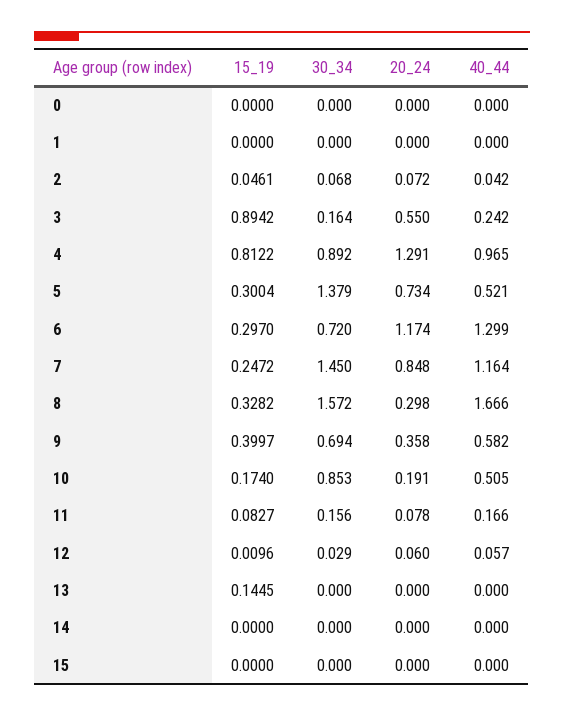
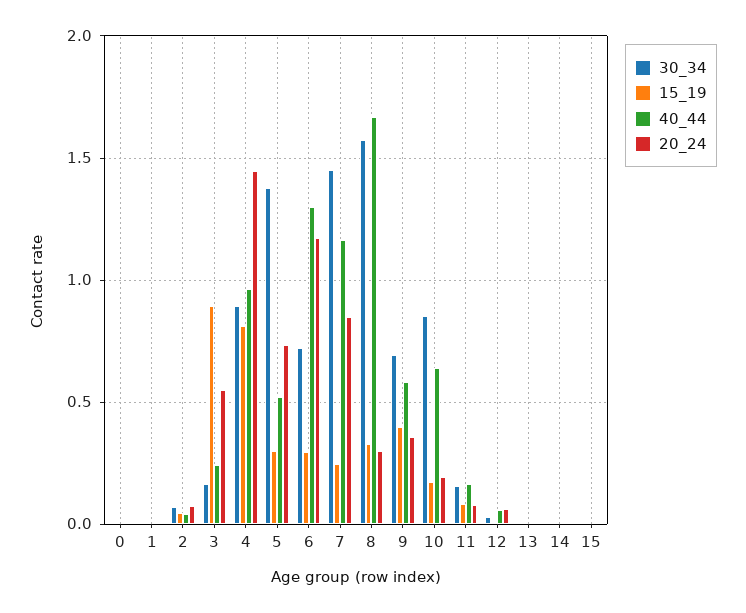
  {
    "15_19": {
      "0": 0,
      "1": 0,
      "2": 0.0461,
      "3": 0.8942,
      "4": 0.8122,
      "5": 0.3004,
      "6": 0.297,
      "7": 0.2472,
      "8": 0.3282,
      "9": 0.3997,
      "10": 0.174,
      "11": 0.0827,
      "12": 0.0096,
-     "13": 0.1445,
+     "13": 0,
      "14": 0,
      "15": 0
    },
    "30_34": {
      "0": 0,
      "1": 0,
      "2": 0.068,
      "3": 0.164,
      "4": 0.892,
      "5": 1.379,
      "6": 0.72,
      "7": 1.45,
      "8": 1.572,
      "9": 0.694,
      "10": 0.853,
      "11": 0.156,
      "12": 0.029,
      "13": 0,
      "14": 0,
      "15": 0
    },
    "20_24": {
      "0": 0,
      "1": 0,
      "2": 0.072,
      "3": 0.55,
-     "4": 1.291,
+     "4": 1.45,
      "5": 0.734,
      "6": 1.174,
      "7": 0.848,
      "8": 0.298,
      "9": 0.358,
      "10": 0.191,
      "11": 0.078,
      "12": 0.06,
      "13": 0,
      "14": 0,
      "15": 0
    },
    "40_44": {
      "0": 0,
      "1": 0,
      "2": 0.042,
      "3": 0.242,
      "4": 0.965,
      "5": 0.521,
      "6": 1.299,
      "7": 1.164,
      "8": 1.666,
      "9": 0.582,
-     "10": 0.505,
+     "10": 0.65,
      "11": 0.166,
      "12": 0.057,
      "13": 0,
      "14": 0,
      "15": 0
    }
  }

